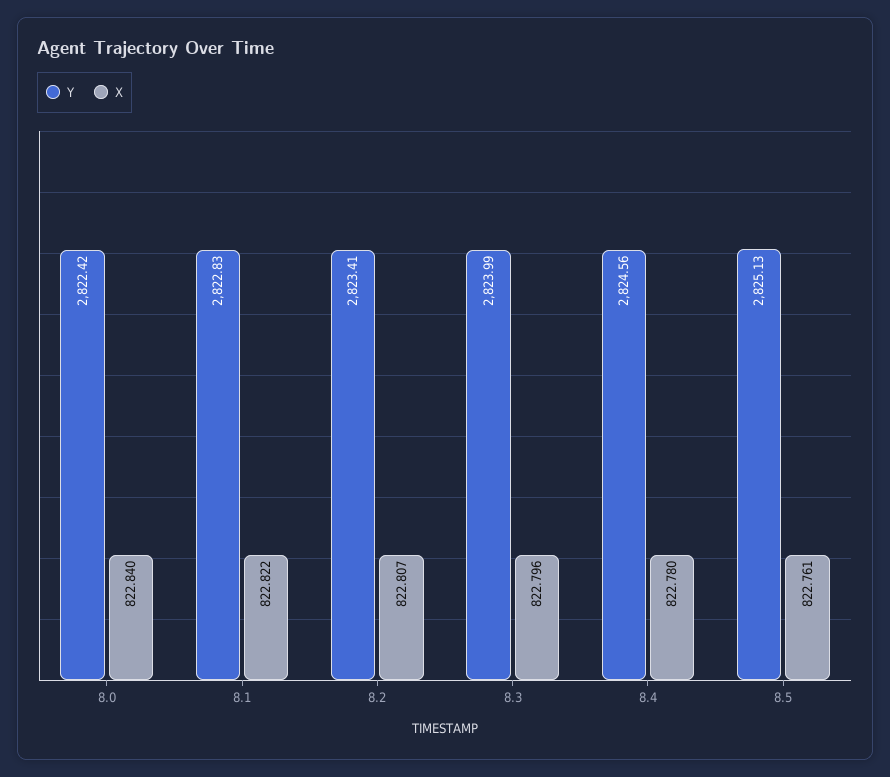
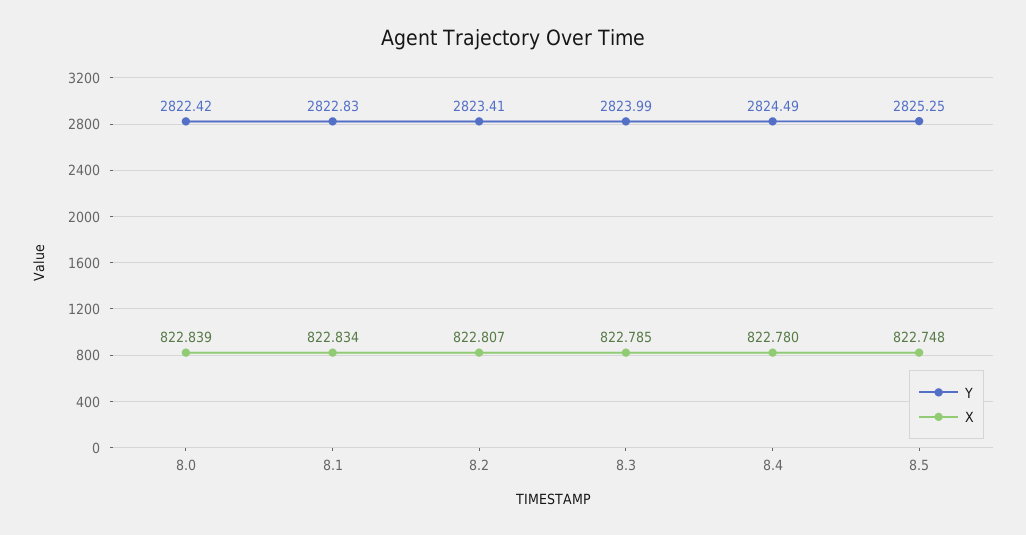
  {
    "Y": {
      "8.0": 2822.42,
      "8.1": 2822.83,
      "8.2": 2823.41,
      "8.3": 2823.99,
-     "8.4": 2824.56,
+     "8.4": 2824.49,
-     "8.5": 2825.13
+     "8.5": 2825.25
    },
    "X": {
-     "8.0": 822.84,
+     "8.0": 822.839,
-     "8.1": 822.822,
+     "8.1": 822.834,
      "8.2": 822.807,
-     "8.3": 822.796,
+     "8.3": 822.785,
      "8.4": 822.78,
-     "8.5": 822.761
+     "8.5": 822.748
    }
  }

